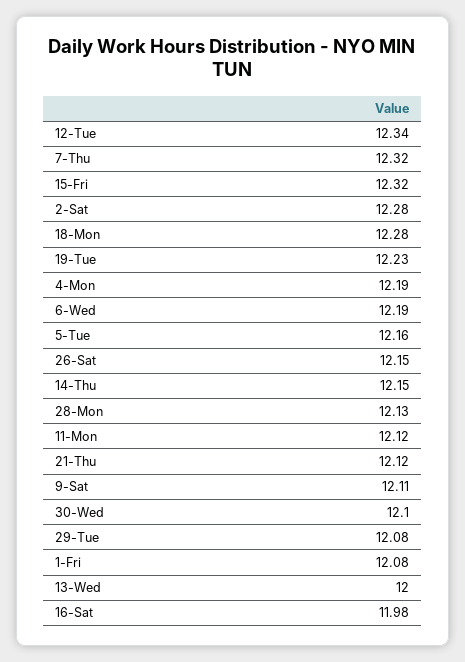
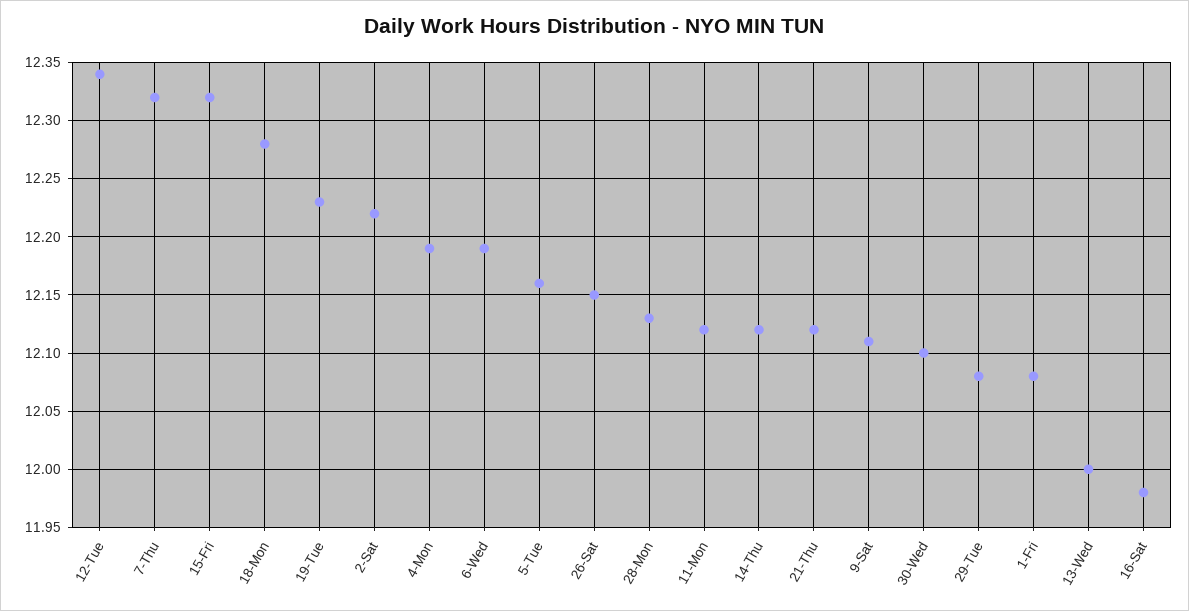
  {
    "12-Tue": 12.34,
    "7-Thu": 12.32,
    "15-Fri": 12.32,
-   "2-Sat": 12.28,
+   "2-Sat": 12.22,
    "18-Mon": 12.28,
    "19-Tue": 12.23,
    "4-Mon": 12.19,
    "6-Wed": 12.19,
    "5-Tue": 12.16,
    "26-Sat": 12.15,
-   "14-Thu": 12.15,
+   "14-Thu": 12.12,
    "28-Mon": 12.13,
    "11-Mon": 12.12,
    "21-Thu": 12.12,
    "9-Sat": 12.11,
    "30-Wed": 12.1,
    "29-Tue": 12.08,
    "1-Fri": 12.08,
    "13-Wed": 12,
    "16-Sat": 11.98
  }

